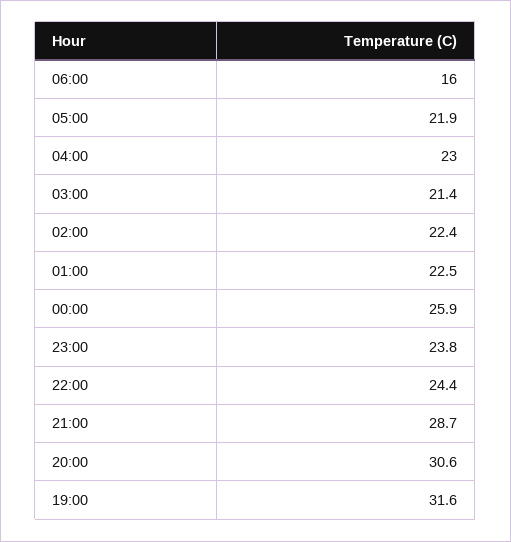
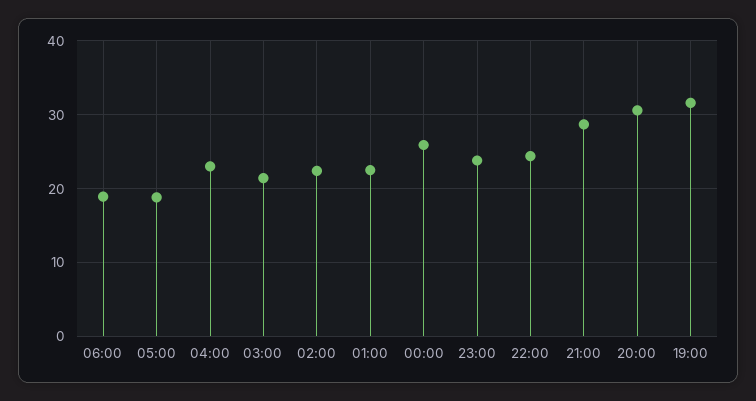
  {
-   "06:00": 16,
+   "06:00": 19,
-   "05:00": 21.9,
+   "05:00": 19,
    "04:00": 23,
    "03:00": 21.4,
    "02:00": 22.4,
    "01:00": 22.5,
    "00:00": 25.9,
    "23:00": 23.8,
    "22:00": 24.4,
    "21:00": 28.7,
    "20:00": 30.6,
    "19:00": 31.6
  }

